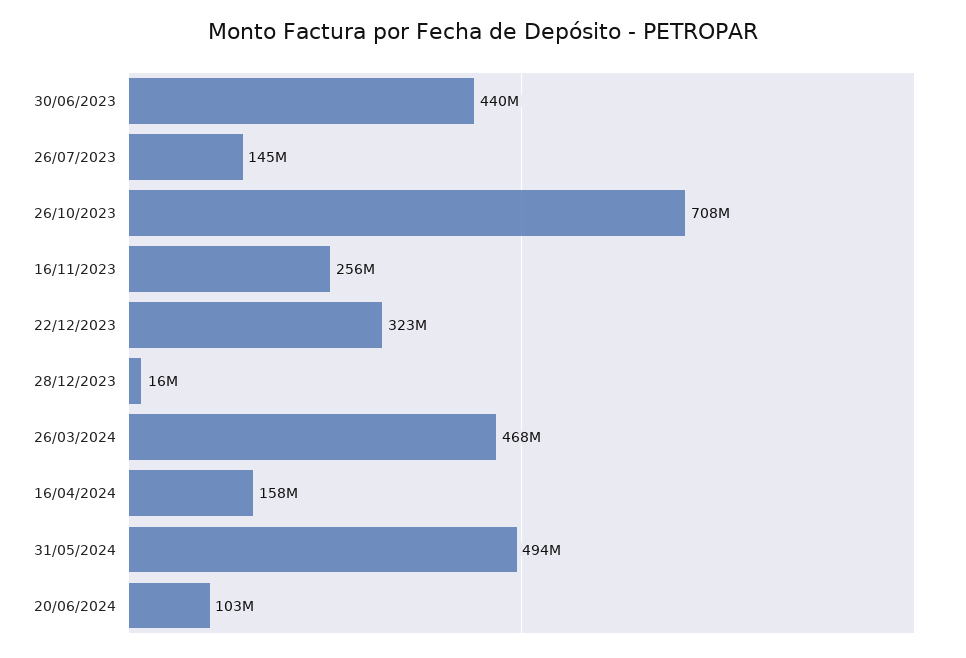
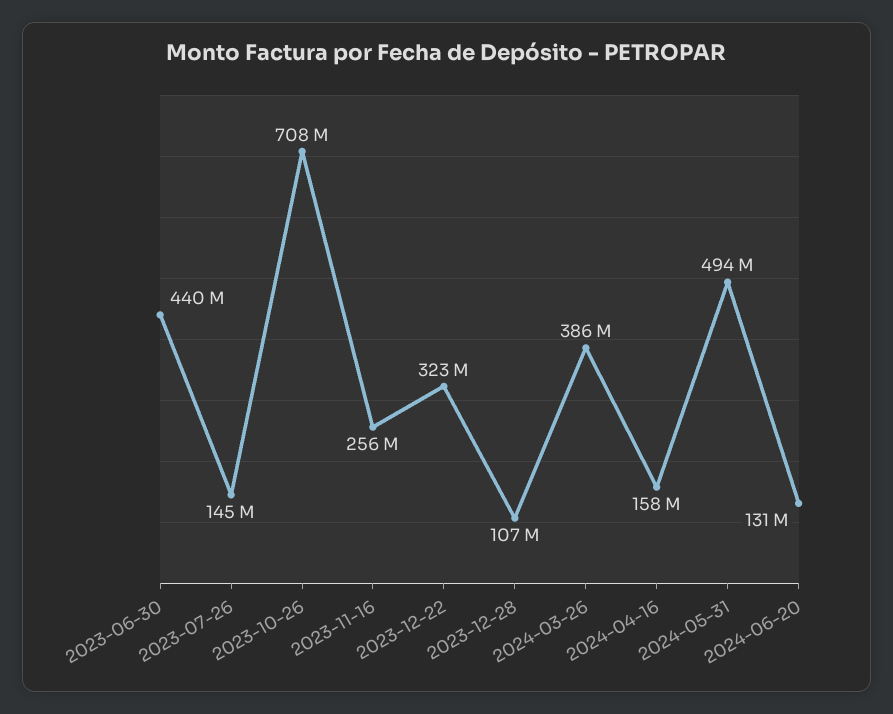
  {
    "30/06/2023": 440000000,
    "26/07/2023": 145000000,
    "26/10/2023": 708000000,
    "16/11/2023": 256000000,
    "22/12/2023": 323000000,
-   "28/12/2023": 16000000,
+   "28/12/2023": 107000000,
-   "26/03/2024": 468000000,
+   "26/03/2024": 386000000,
    "16/04/2024": 158000000,
    "31/05/2024": 494000000,
-   "20/06/2024": 103000000
+   "20/06/2024": 131000000
  }

